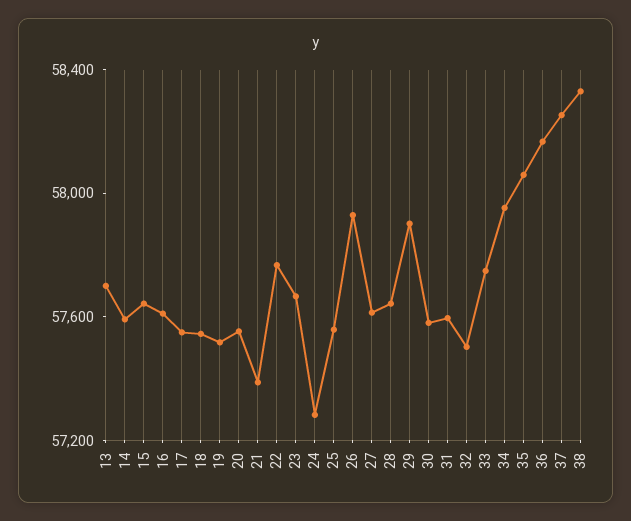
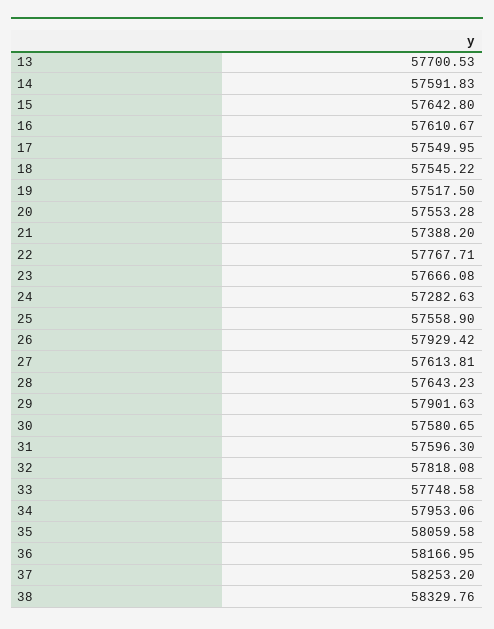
  {
    "13": 57700.53,
    "14": 57591.83,
    "15": 57642.8,
    "16": 57610.67,
    "17": 57549.95,
    "18": 57545.22,
    "19": 57517.5,
    "20": 57553.28,
    "21": 57388.2,
    "22": 57767.71,
    "23": 57666.08,
    "24": 57282.63,
    "25": 57558.9,
    "26": 57929.42,
    "27": 57613.81,
    "28": 57643.23,
    "29": 57901.63,
    "30": 57580.65,
    "31": 57596.3,
-   "32": 57500,
+   "32": 57818.08,
    "33": 57748.58,
    "34": 57953.06,
    "35": 58059.58,
    "36": 58166.95,
    "37": 58253.2,
    "38": 58329.76
  }

